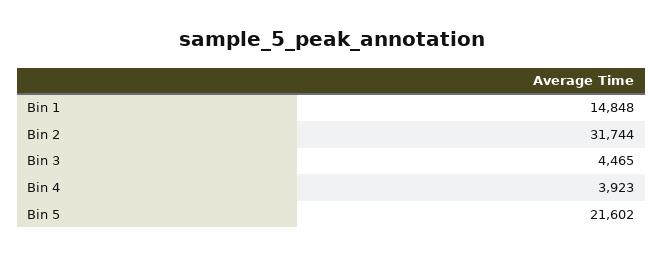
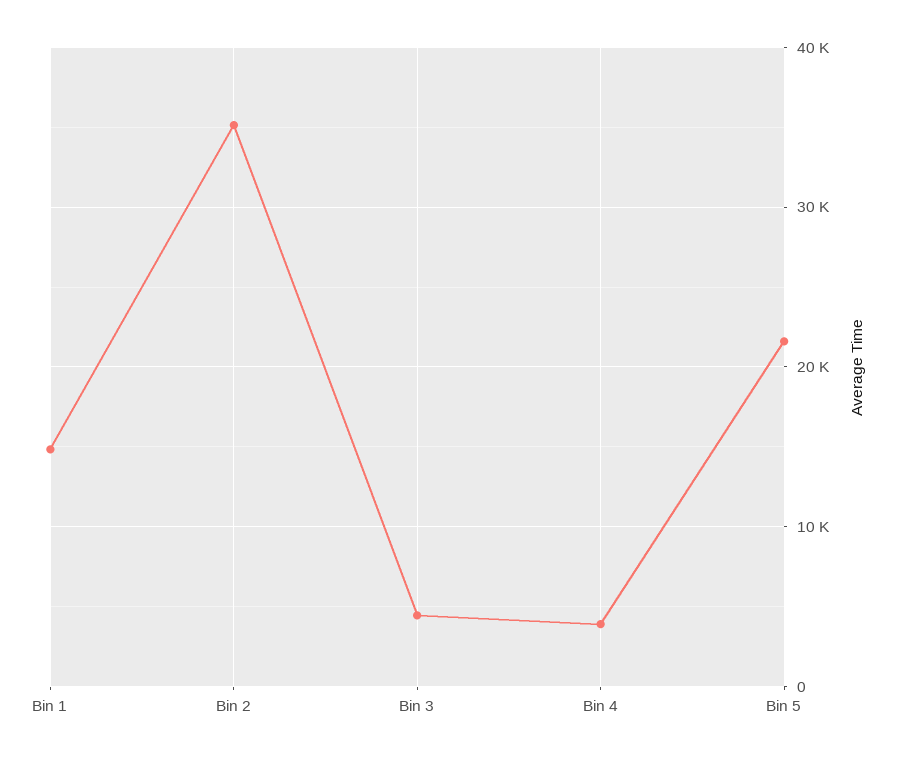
  {
    "Bin 1": 14848,
-   "Bin 2": 31744,
+   "Bin 2": 35000,
    "Bin 3": 4465,
    "Bin 4": 3923,
    "Bin 5": 21602
  }

